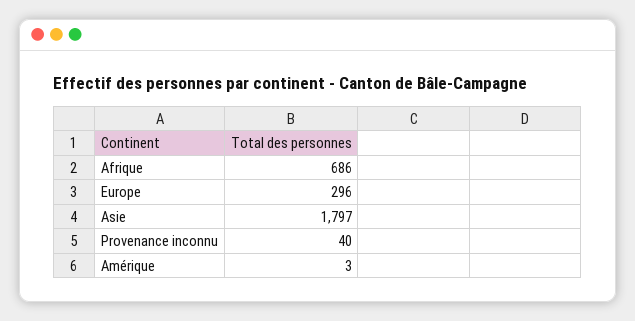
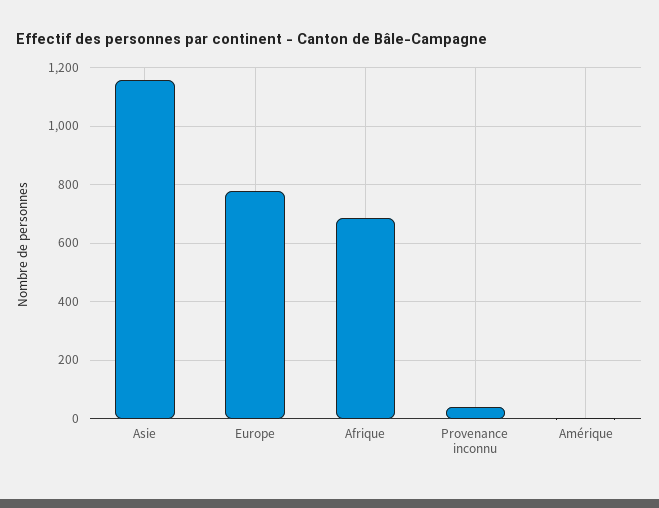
  {
    "Afrique": 686,
-   "Europe": 296,
+   "Europe": 775,
-   "Asie": 1797,
+   "Asie": 1150,
    "Provenance inconnu": 40,
    "Amérique": 3
  }

